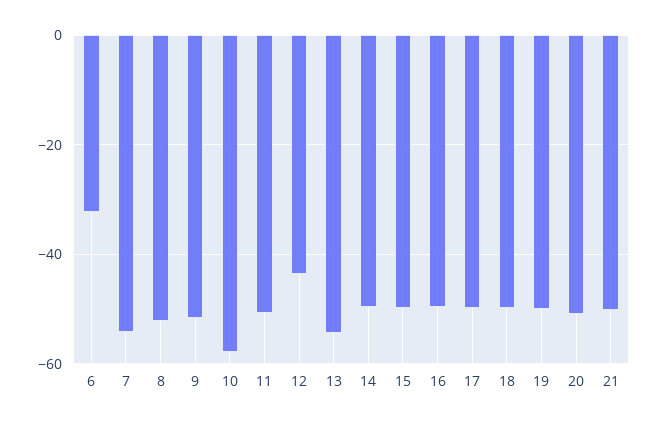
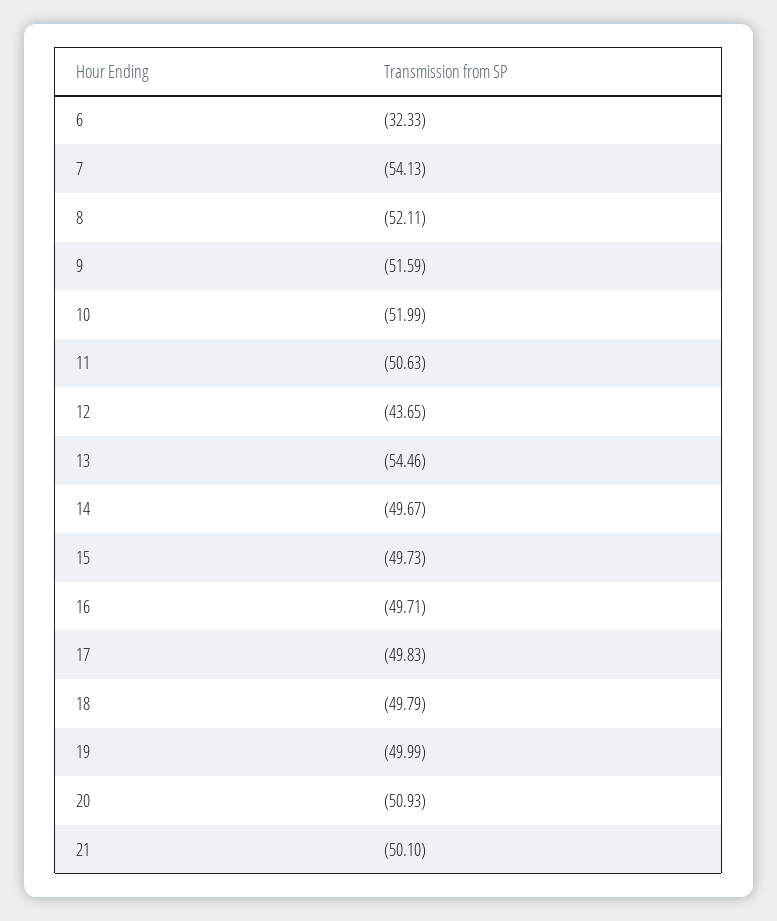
  {
    "6": -32.33,
    "7": -54.13,
    "8": -52.11,
    "9": -51.59,
-   "10": -58,
+   "10": -51.99,
    "11": -50.63,
    "12": -43.65,
    "13": -54.46,
    "14": -49.67,
    "15": -49.73,
    "16": -49.71,
    "17": -49.83,
    "18": -49.79,
    "19": -49.99,
    "20": -50.93,
    "21": -50.1
  }

